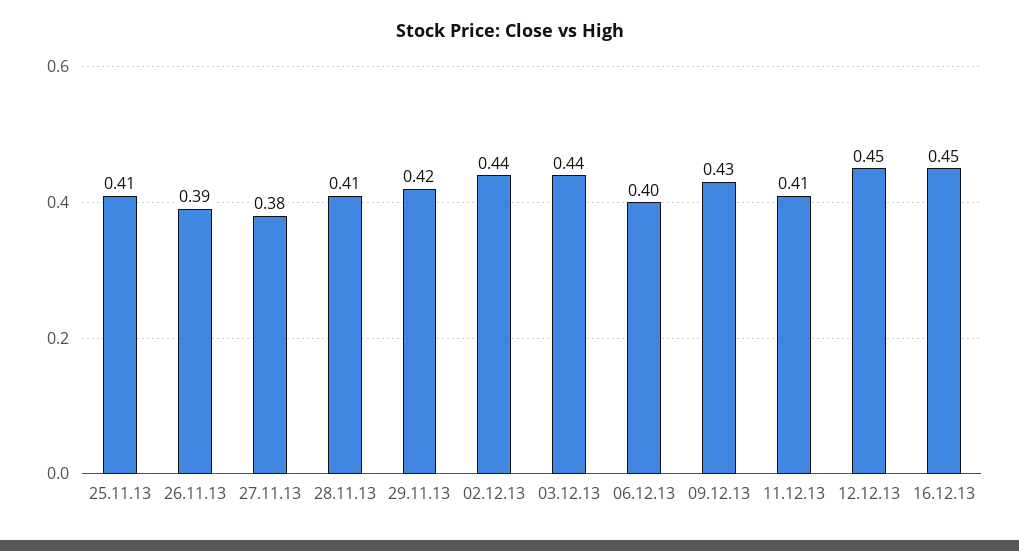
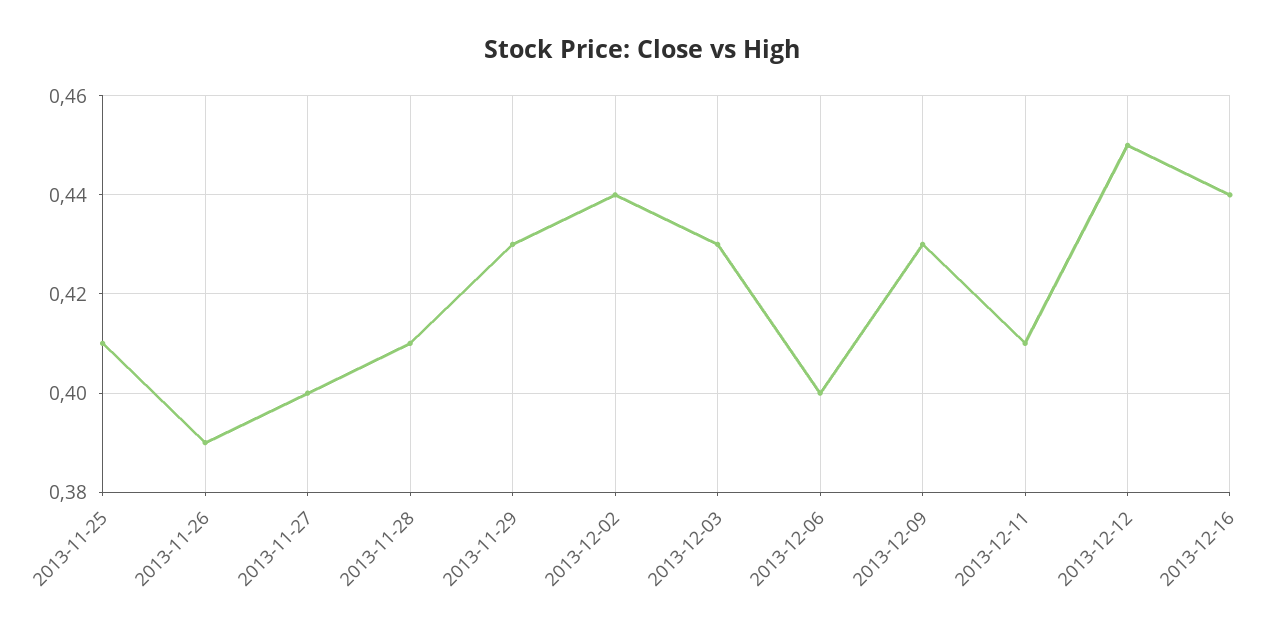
  {
    "25.11.13": 0.41,
    "26.11.13": 0.39,
-   "27.11.13": 0.38,
+   "27.11.13": 0.4,
    "28.11.13": 0.41,
-   "29.11.13": 0.42,
+   "29.11.13": 0.43,
    "02.12.13": 0.44,
-   "03.12.13": 0.44,
+   "03.12.13": 0.43,
    "06.12.13": 0.4,
    "09.12.13": 0.43,
    "11.12.13": 0.41,
    "12.12.13": 0.45,
-   "16.12.13": 0.45
+   "16.12.13": 0.44
  }

